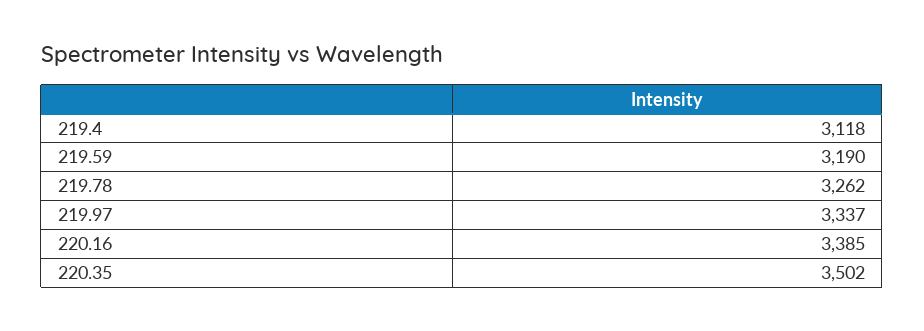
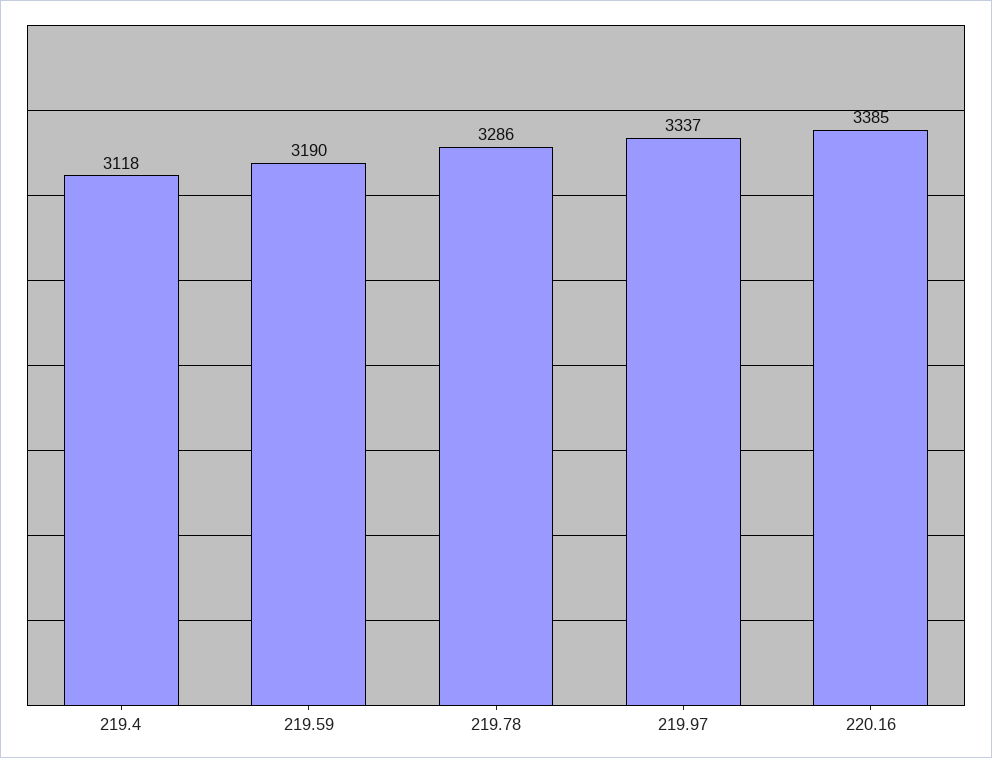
  {
    "219.4": 3118,
    "219.59": 3190,
-   "219.78": 3262,
+   "219.78": 3286,
    "219.97": 3337,
-   "220.16": 3385,
+   "220.16": 3385
-   "220.35": 3502
  }

